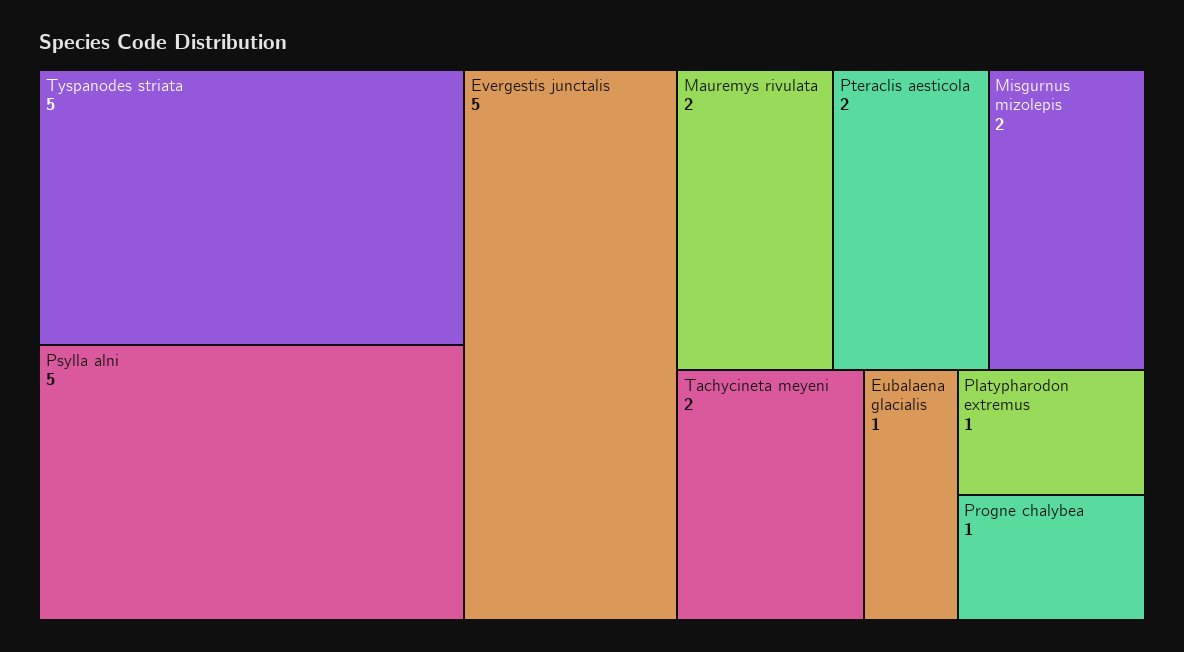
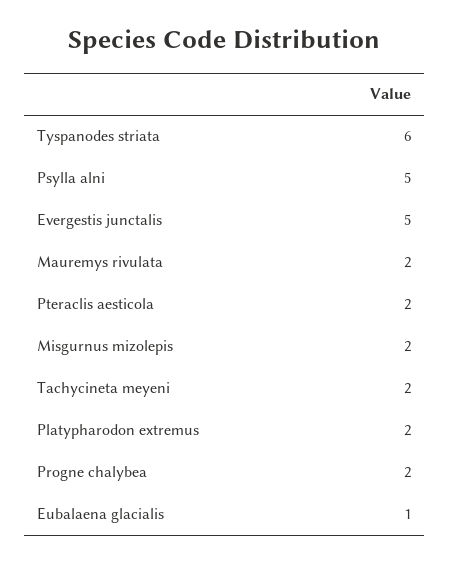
  {
-   "Tyspanodes striata": 5,
+   "Tyspanodes striata": 6,
    "Psylla alni": 5,
    "Evergestis junctalis": 5,
    "Mauremys rivulata": 2,
    "Pteraclis aesticola": 2,
    "Misgurnus mizolepis": 2,
    "Tachycineta meyeni": 2,
    "Eubalaena glacialis": 1,
-   "Platypharodon extremus": 1,
+   "Platypharodon extremus": 2,
-   "Progne chalybea": 1
+   "Progne chalybea": 2
  }

